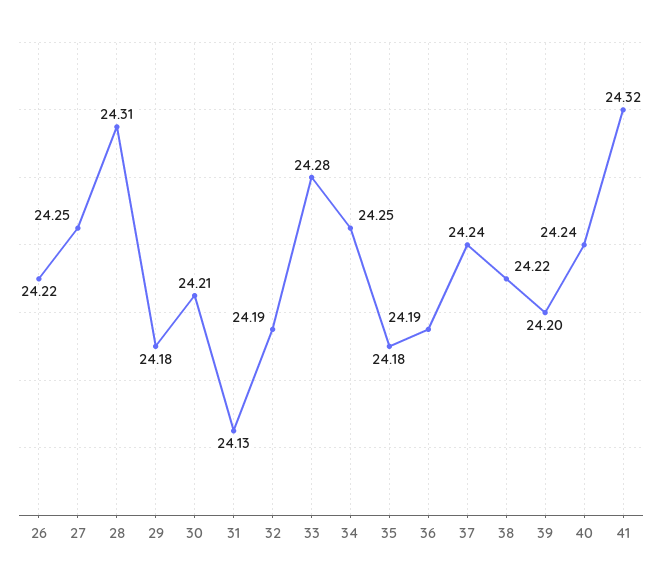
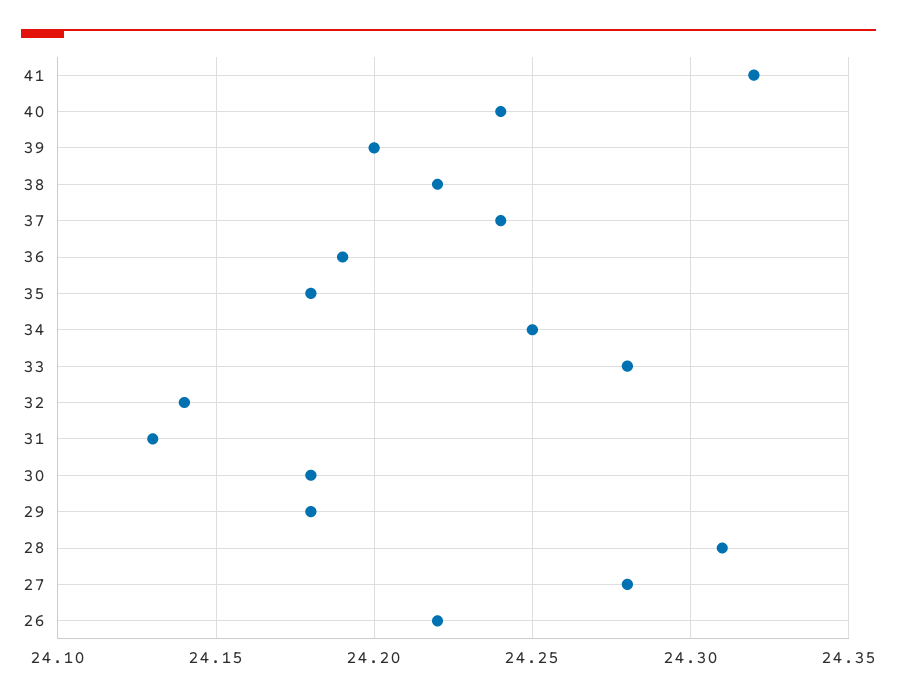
  {
    "26": 24.22,
-   "27": 24.25,
+   "27": 24.28,
    "28": 24.31,
    "29": 24.18,
-   "30": 24.21,
+   "30": 24.18,
    "31": 24.13,
-   "32": 24.19,
+   "32": 24.14,
    "33": 24.28,
    "34": 24.25,
    "35": 24.18,
    "36": 24.19,
    "37": 24.24,
    "38": 24.22,
    "39": 24.2,
    "40": 24.24,
    "41": 24.32
  }

